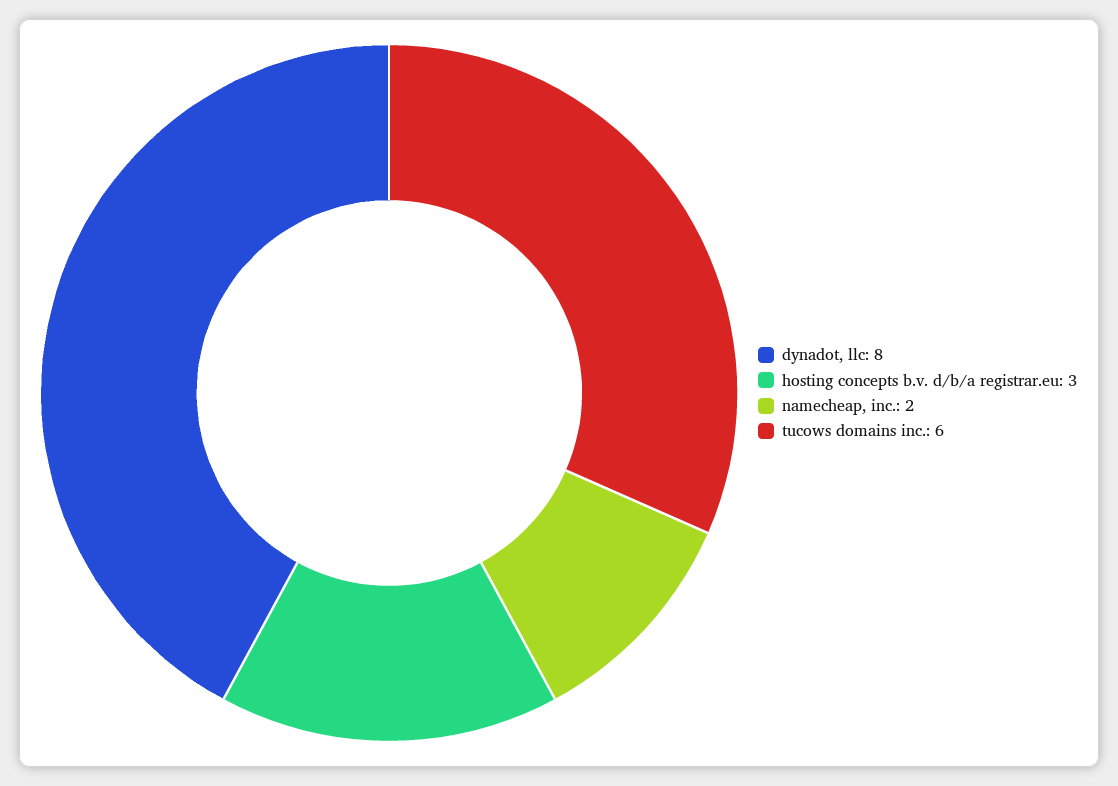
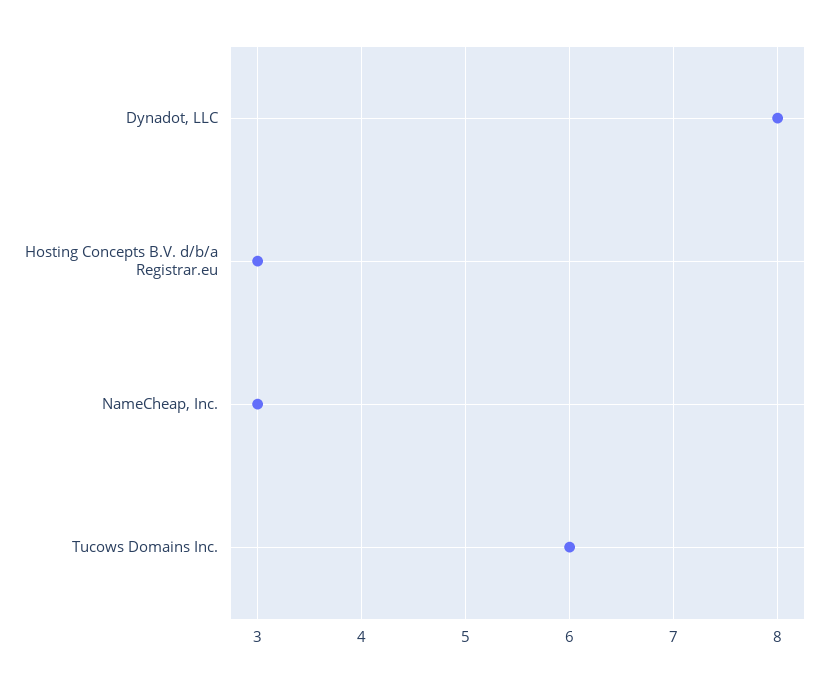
  {
    "dynadot, llc": 8,
    "hosting concepts b.v. d/b/a registrar.eu": 3,
-   "namecheap, inc.": 2,
+   "namecheap, inc.": 3,
    "tucows domains inc.": 6
  }

